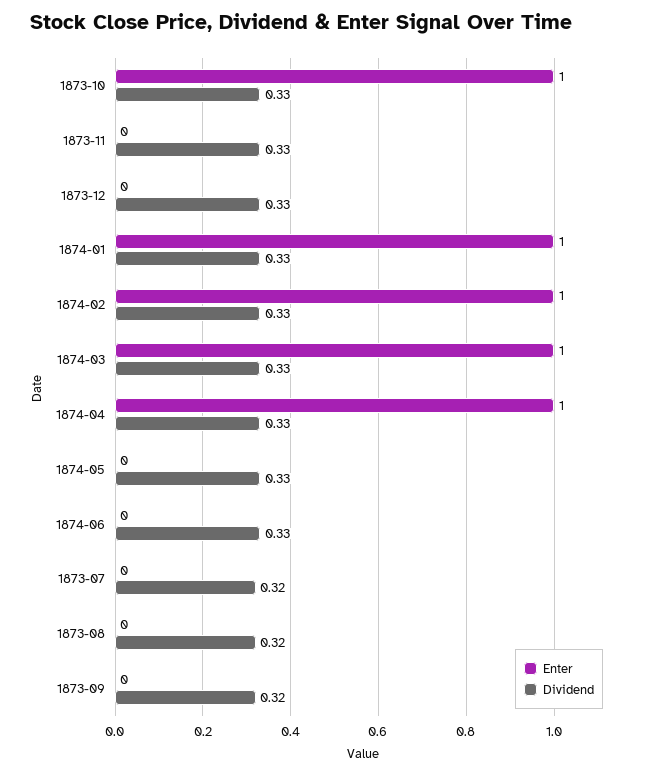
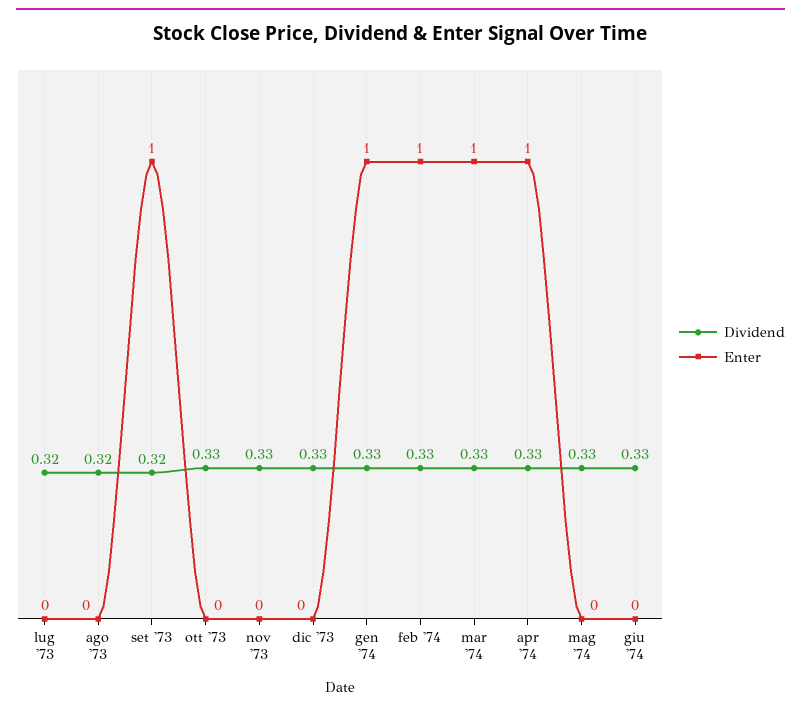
  {
    "Enter": {
-     "1873-10": 1,
+     "1873-10": 0,
      "1873-11": 0,
      "1873-12": 0,
      "1874-01": 1,
      "1874-02": 1,
      "1874-03": 1,
      "1874-04": 1,
      "1874-05": 0,
      "1874-06": 0,
      "1873-07": 0,
      "1873-08": 0,
-     "1873-09": 0
+     "1873-09": 1
    },
    "Dividend": {
      "1873-10": 0.33,
      "1873-11": 0.33,
      "1873-12": 0.33,
      "1874-01": 0.33,
      "1874-02": 0.33,
      "1874-03": 0.33,
      "1874-04": 0.33,
      "1874-05": 0.33,
      "1874-06": 0.33,
      "1873-07": 0.32,
      "1873-08": 0.32,
      "1873-09": 0.32
    }
  }

